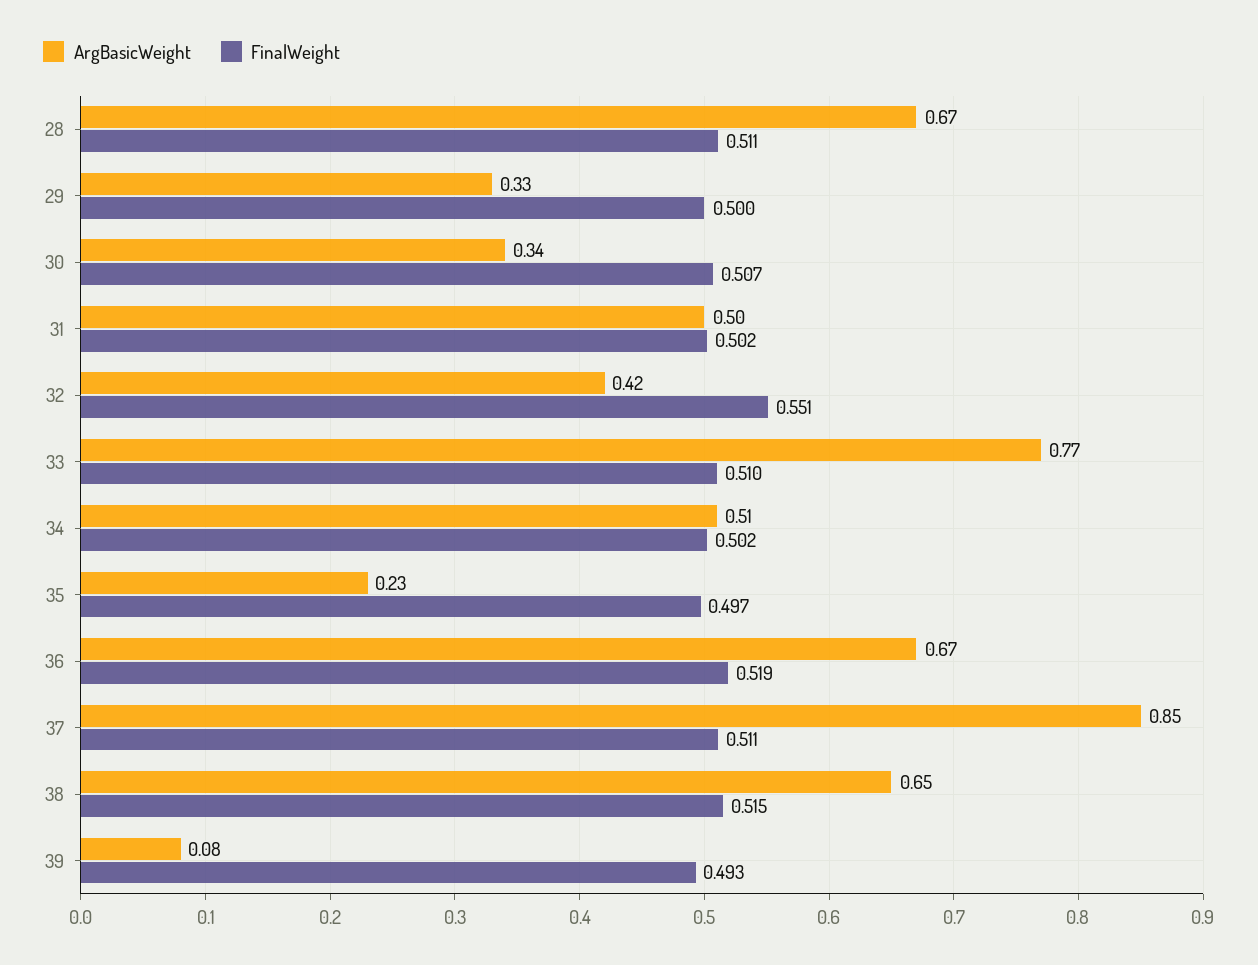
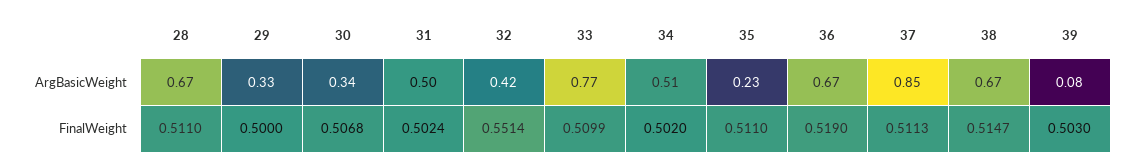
  {
    "ArgBasicWeight": {
      "28": 0.67,
      "29": 0.33,
      "30": 0.34,
      "31": 0.5,
      "32": 0.42,
      "33": 0.77,
      "34": 0.51,
      "35": 0.23,
      "36": 0.67,
      "37": 0.85,
-     "38": 0.65,
+     "38": 0.67,
      "39": 0.08
    },
    "FinalWeight": {
      "28": 0.511,
      "29": 0.5,
      "30": 0.5068,
      "31": 0.5024,
      "32": 0.5514,
      "33": 0.5099,
      "34": 0.502,
-     "35": 0.497,
+     "35": 0.511,
      "36": 0.519,
      "37": 0.5113,
      "38": 0.5147,
-     "39": 0.493
+     "39": 0.503
    }
  }

